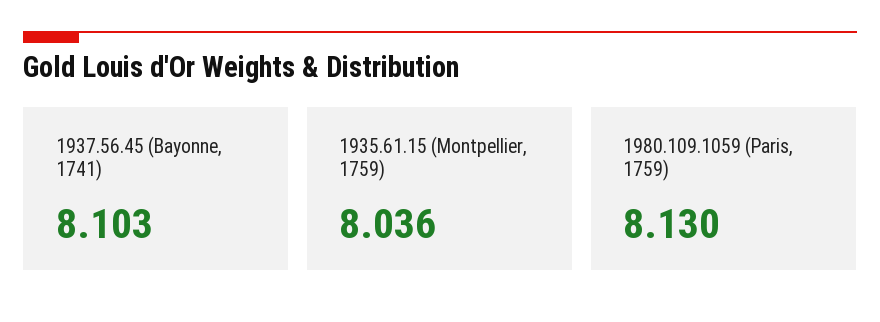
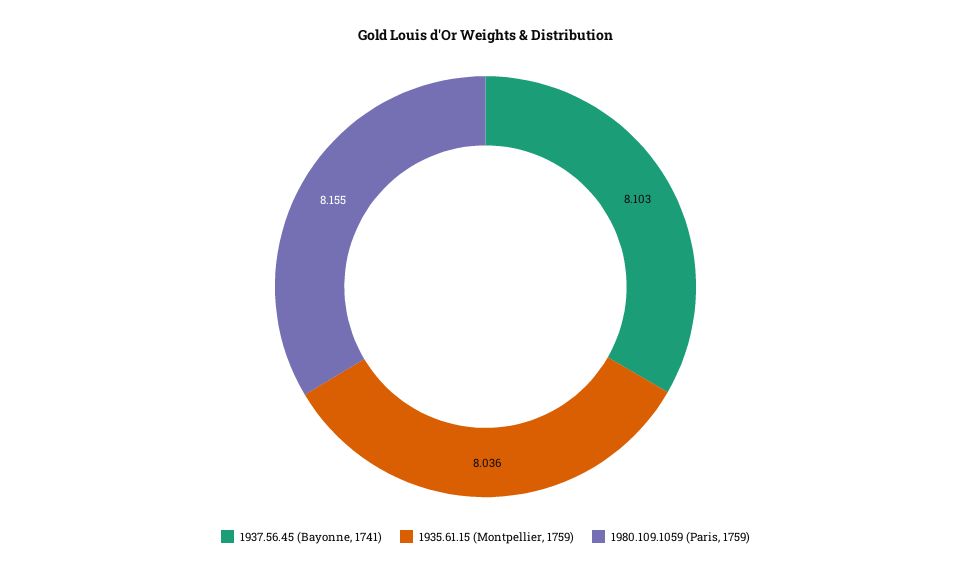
  {
    "1937.56.45 (Bayonne, 1741)": 8.103,
    "1935.61.15 (Montpellier, 1759)": 8.036,
-   "1980.109.1059 (Paris, 1759)": 8.13
+   "1980.109.1059 (Paris, 1759)": 8.155
  }

